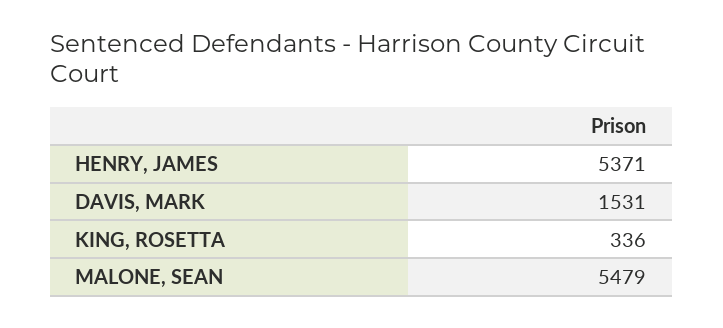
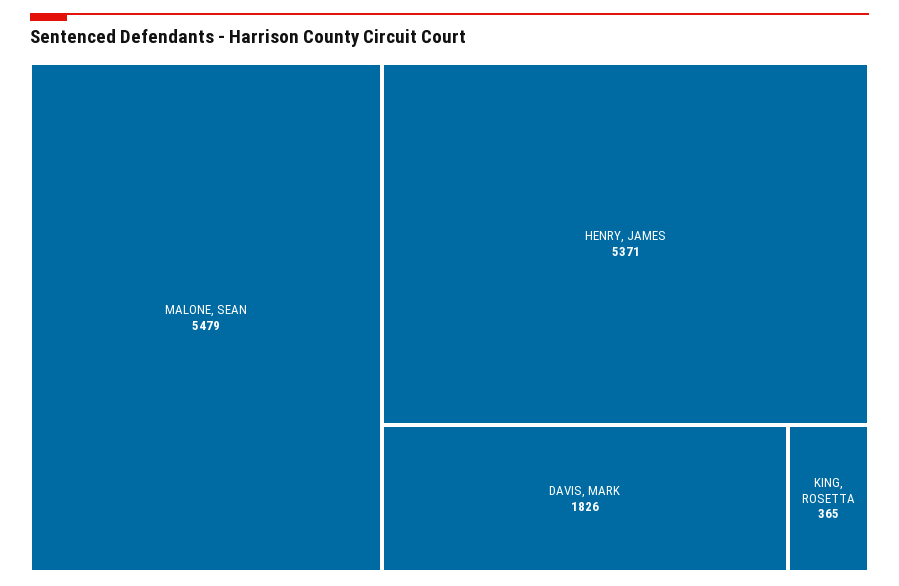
  {
    "HENRY, JAMES": 5371,
-   "DAVIS, MARK": 1531,
+   "DAVIS, MARK": 1826,
-   "KING, ROSETTA": 336,
+   "KING, ROSETTA": 365,
    "MALONE, SEAN": 5479
  }

